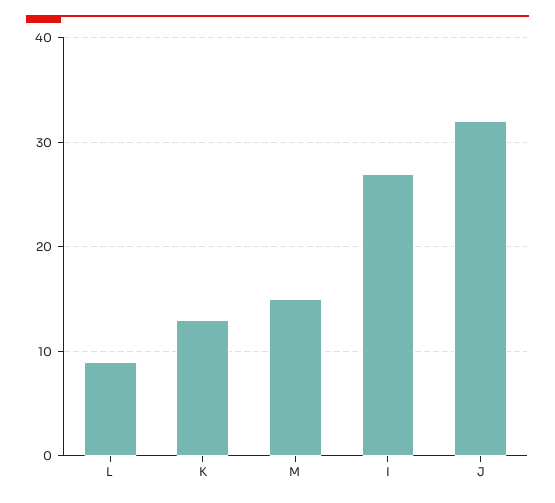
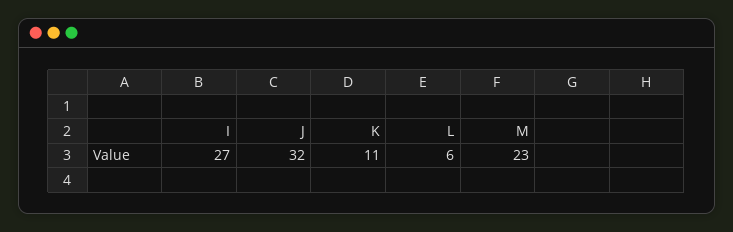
  {
-   "L": 9,
+   "L": 6,
-   "K": 13,
+   "K": 11,
-   "M": 15,
+   "M": 23,
    "I": 27,
    "J": 32
  }

